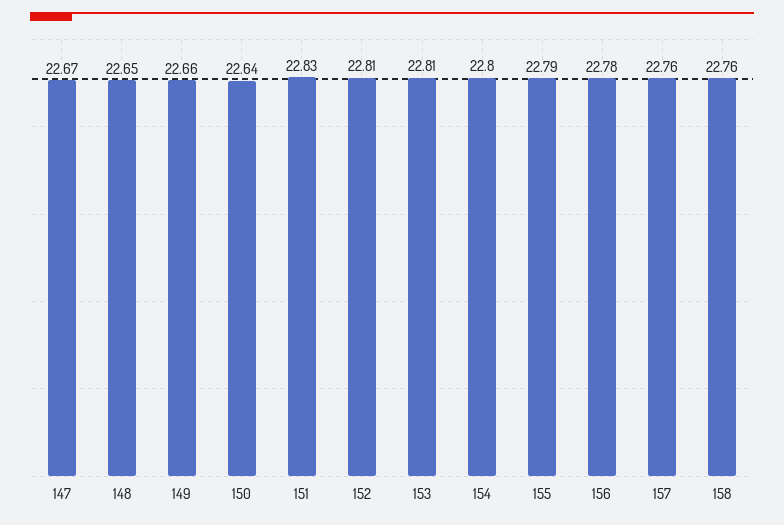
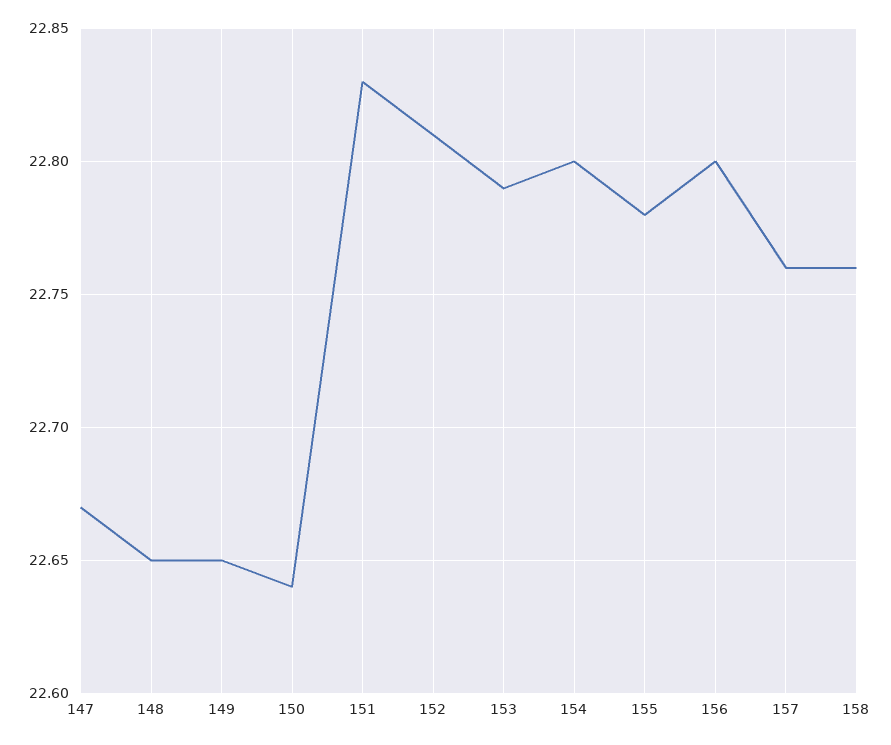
  {
    "147": 22.67,
    "148": 22.65,
-   "149": 22.66,
+   "149": 22.65,
    "150": 22.64,
    "151": 22.83,
    "152": 22.81,
-   "153": 22.81,
+   "153": 22.79,
    "154": 22.8,
-   "155": 22.79,
+   "155": 22.78,
-   "156": 22.78,
+   "156": 22.8,
    "157": 22.76,
    "158": 22.76
  }

